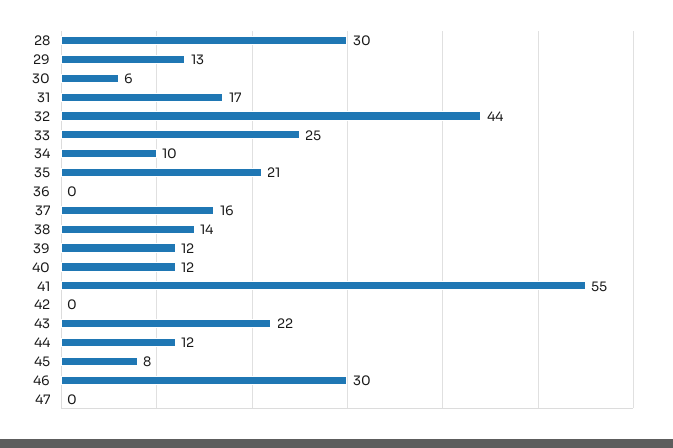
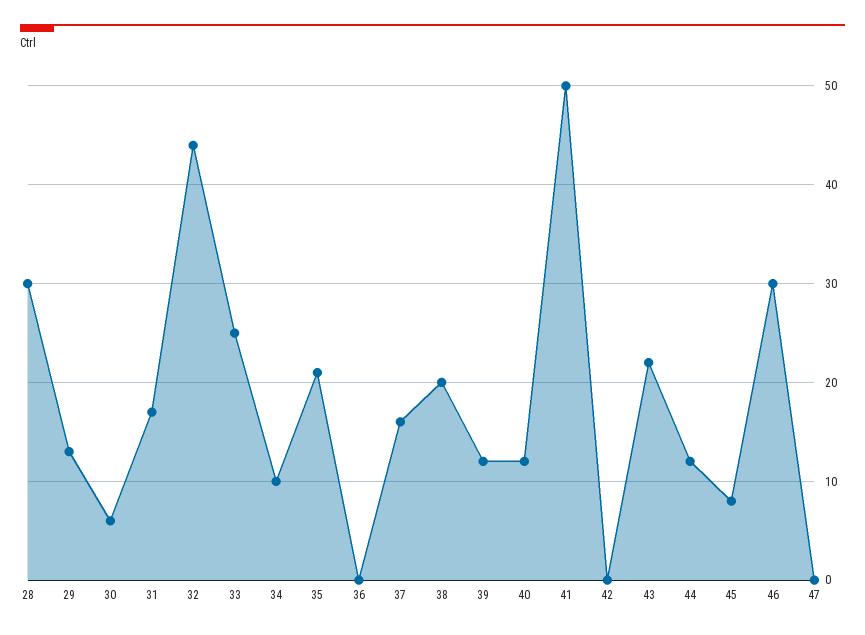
  {
    "28": 30,
    "29": 13,
    "30": 6,
    "31": 17,
    "32": 44,
    "33": 25,
    "34": 10,
    "35": 21,
    "36": 0,
    "37": 16,
-   "38": 14,
+   "38": 20,
    "39": 12,
    "40": 12,
-   "41": 55,
+   "41": 50,
    "42": 0,
    "43": 22,
    "44": 12,
    "45": 8,
    "46": 30,
    "47": 0
  }

